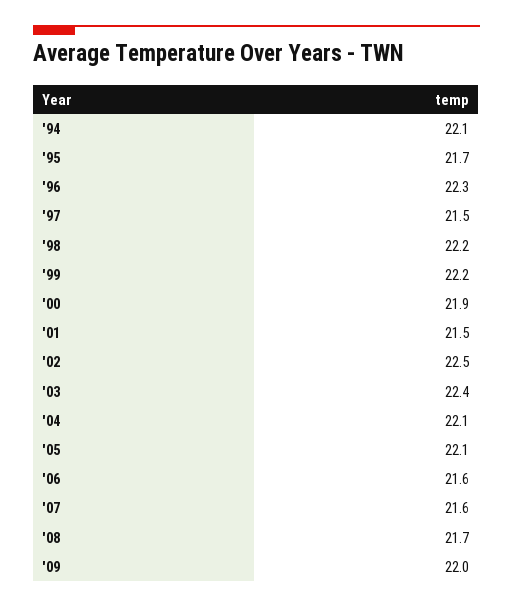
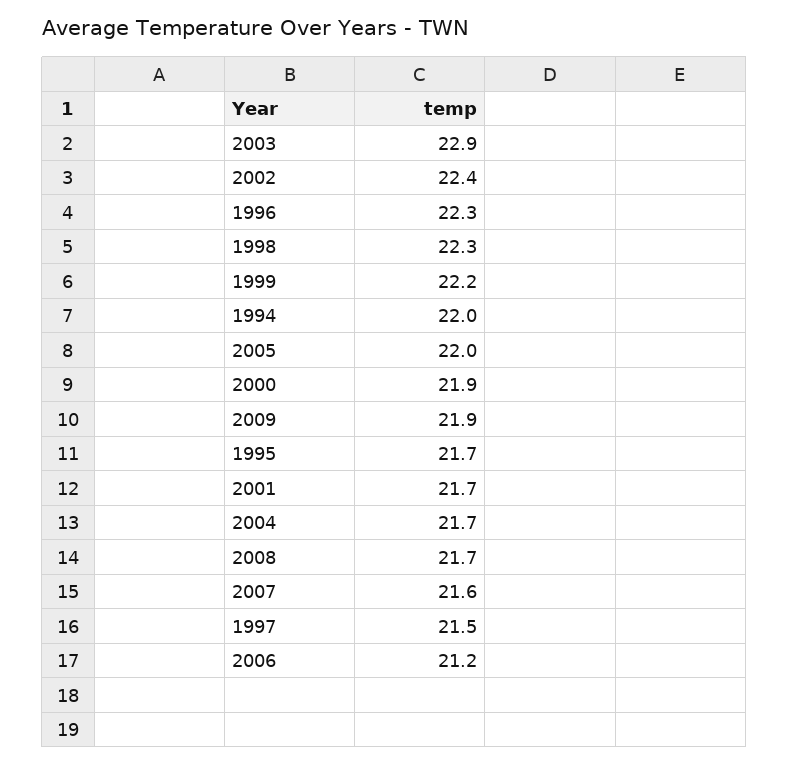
  {
-   "'94": 22.1,
+   "'94": 22,
    "'95": 21.7,
    "'96": 22.3,
    "'97": 21.5,
-   "'98": 22.2,
+   "'98": 22.3,
    "'99": 22.2,
    "'00": 21.9,
-   "'01": 21.5,
+   "'01": 21.7,
-   "'02": 22.5,
+   "'02": 22.4,
-   "'03": 22.4,
+   "'03": 22.9,
-   "'04": 22.1,
+   "'04": 21.7,
-   "'05": 22.1,
+   "'05": 22,
-   "'06": 21.6,
+   "'06": 21.2,
    "'07": 21.6,
    "'08": 21.7,
-   "'09": 22
+   "'09": 21.9
  }

